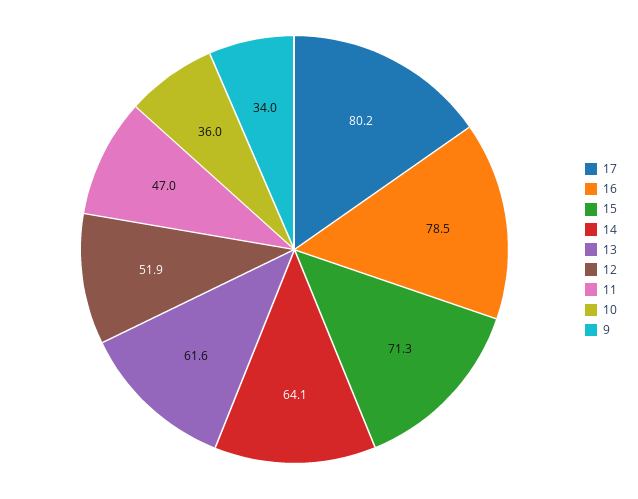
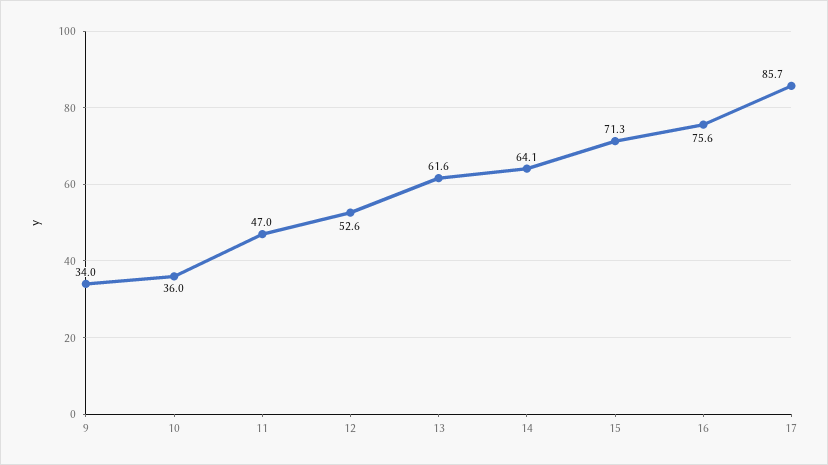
  {
-   "17": 80.2,
+   "17": 85.7,
-   "16": 78.5,
+   "16": 75.6,
    "15": 71.3,
    "14": 64.1,
    "13": 61.6,
-   "12": 51.9,
+   "12": 52.6,
    "11": 47,
    "10": 36,
    "9": 34
  }

